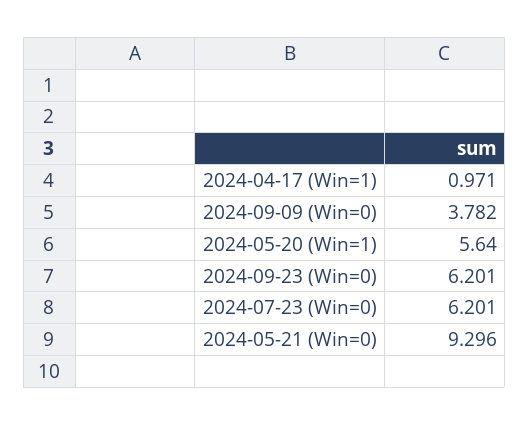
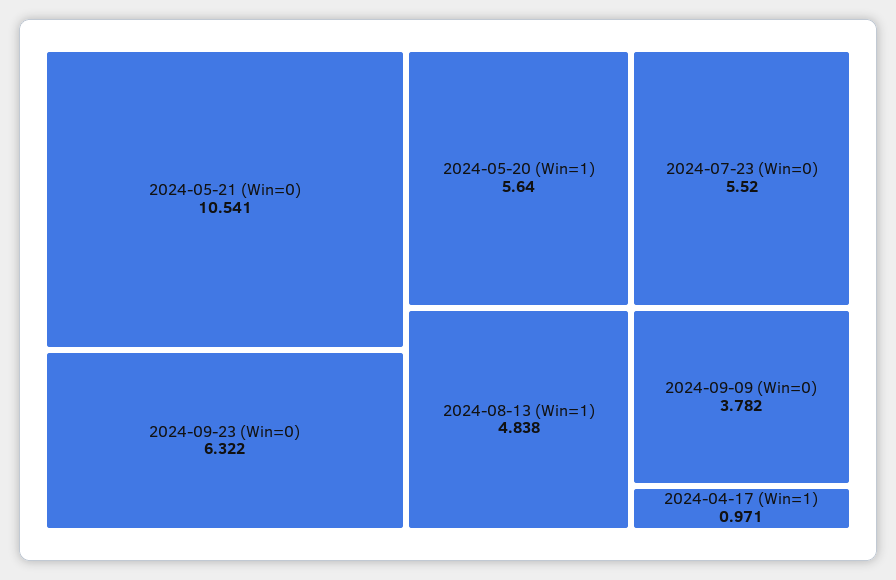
  {
    "2024-04-17 (Win=1)": 0.971,
    "2024-09-09 (Win=0)": 3.782,
    "2024-05-20 (Win=1)": 5.64,
-   "2024-09-23 (Win=0)": 6.201,
+   "2024-09-23 (Win=0)": 6.322,
-   "2024-07-23 (Win=0)": 6.201,
+   "2024-07-23 (Win=0)": 5.52,
-   "2024-05-21 (Win=0)": 9.296
+   "2024-05-21 (Win=0)": 10.541,
+   "2024-08-13 (Win=1)": 4.838
  }

